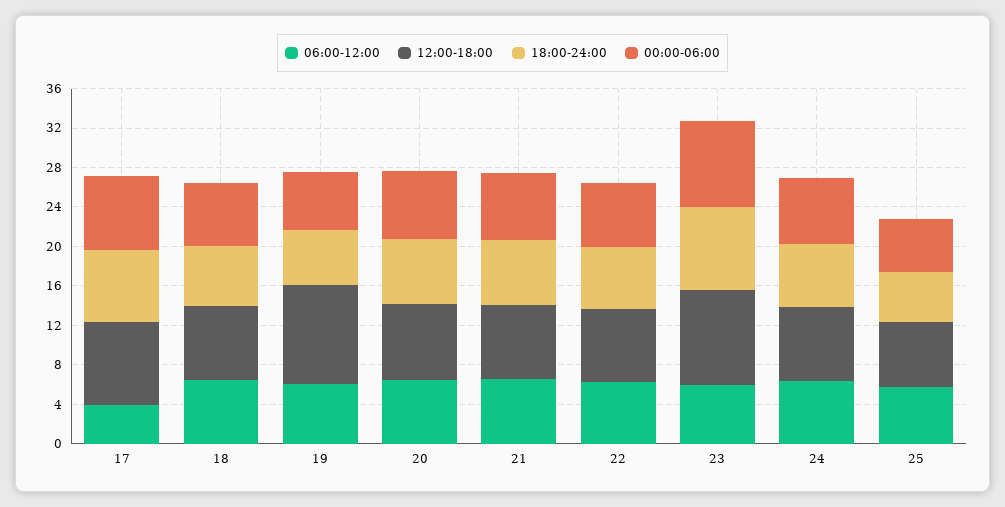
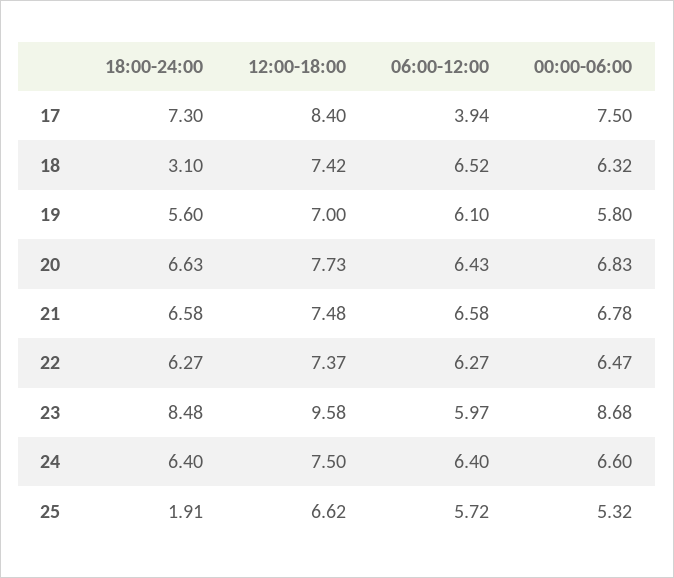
  {
    "06:00-12:00": {
      "17": 3.94,
      "18": 6.52,
      "19": 6.1,
      "20": 6.43,
      "21": 6.58,
      "22": 6.27,
      "23": 5.97,
      "24": 6.4,
      "25": 5.72
    },
    "12:00-18:00": {
      "17": 8.4,
      "18": 7.42,
-     "19": 10,
+     "19": 7,
      "20": 7.73,
      "21": 7.48,
      "22": 7.37,
      "23": 9.58,
      "24": 7.5,
      "25": 6.62
    },
    "18:00-24:00": {
      "17": 7.3,
-     "18": 6,
+     "18": 3.1,
      "19": 5.6,
      "20": 6.63,
      "21": 6.58,
      "22": 6.27,
      "23": 8.48,
      "24": 6.4,
-     "25": 5
+     "25": 1.91
    },
    "00:00-06:00": {
      "17": 7.5,
      "18": 6.32,
      "19": 5.8,
      "20": 6.83,
      "21": 6.78,
      "22": 6.47,
      "23": 8.68,
      "24": 6.6,
      "25": 5.32
    }
  }

